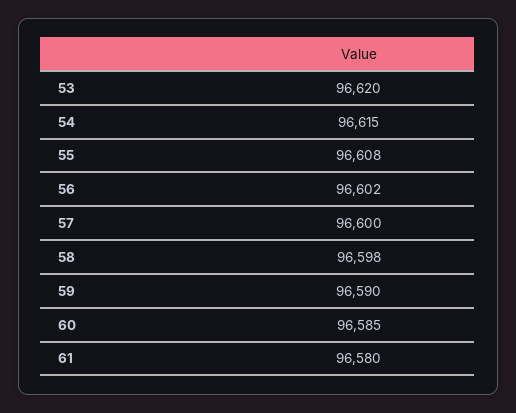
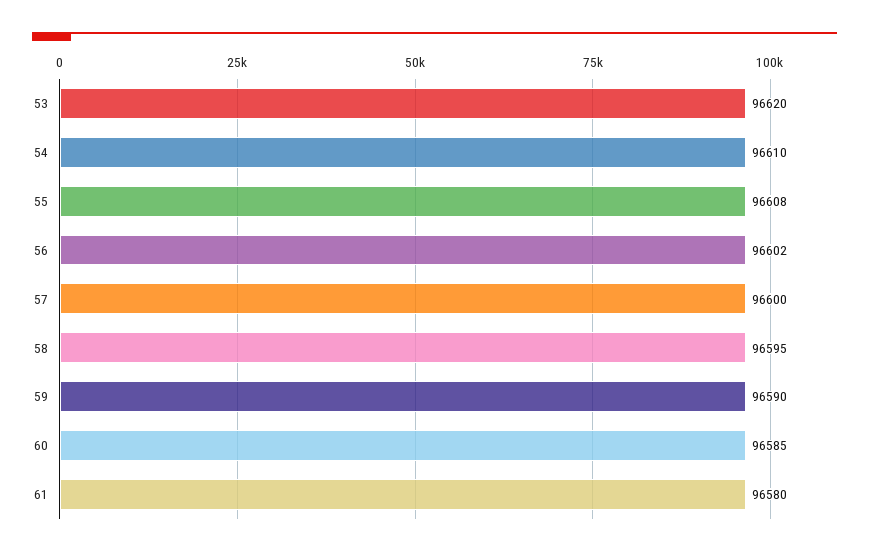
  {
    "53": 96620,
-   "54": 96615,
+   "54": 96610,
    "55": 96608,
    "56": 96602,
    "57": 96600,
-   "58": 96598,
+   "58": 96595,
    "59": 96590,
    "60": 96585,
    "61": 96580
  }

